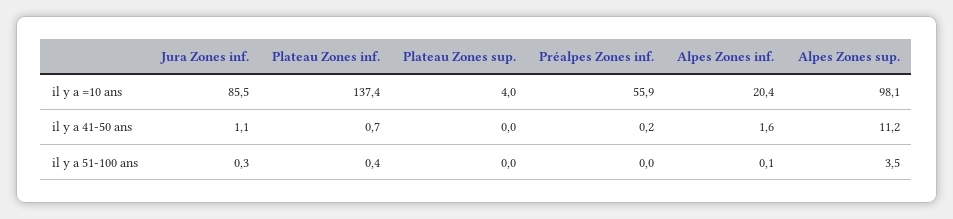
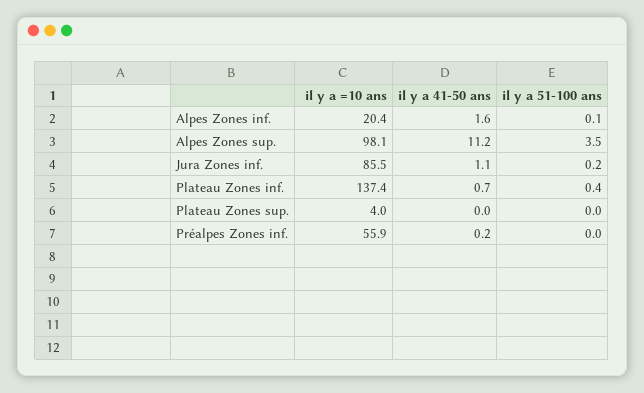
  {
    "Jura Zones inf.": {
      "il y a =10 ans": 85.5,
      "il y a 41-50 ans": 1.1,
-     "il y a 51-100 ans": 0.3
+     "il y a 51-100 ans": 0.2
    },
    "Plateau Zones inf.": {
      "il y a =10 ans": 137.4,
      "il y a 41-50 ans": 0.7,
      "il y a 51-100 ans": 0.4
    },
    "Plateau Zones sup.": {
      "il y a =10 ans": 4,
      "il y a 41-50 ans": 0,
      "il y a 51-100 ans": 0
    },
    "Préalpes Zones inf.": {
      "il y a =10 ans": 55.9,
      "il y a 41-50 ans": 0.2,
      "il y a 51-100 ans": 0
    },
    "Alpes Zones inf.": {
      "il y a =10 ans": 20.4,
      "il y a 41-50 ans": 1.6,
      "il y a 51-100 ans": 0.1
    },
    "Alpes Zones sup.": {
      "il y a =10 ans": 98.1,
      "il y a 41-50 ans": 11.2,
      "il y a 51-100 ans": 3.5
    }
  }

